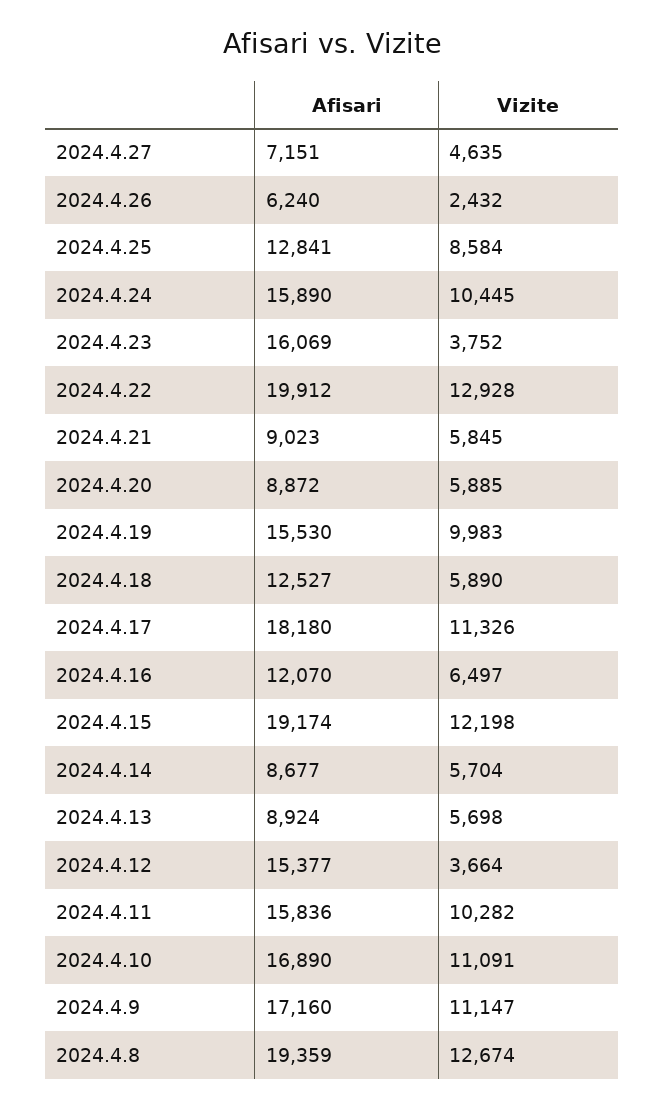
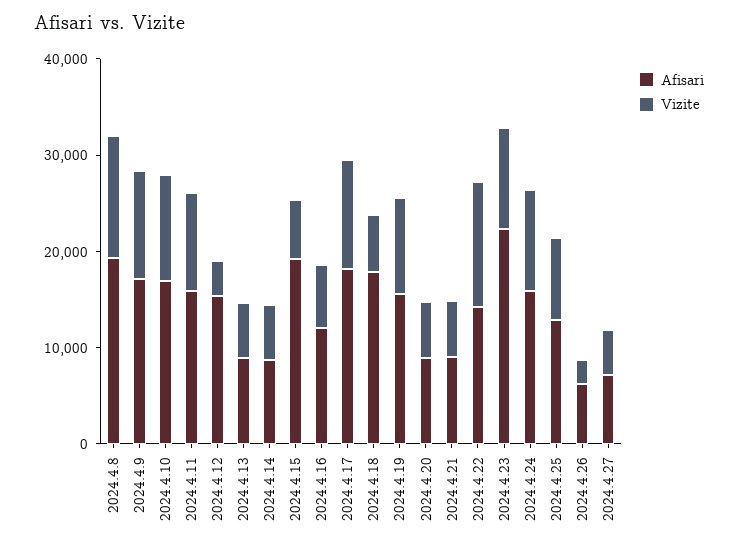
  {
    "Afisari": {
      "2024.4.27": 7151,
      "2024.4.26": 6240,
      "2024.4.25": 12841,
      "2024.4.24": 15890,
-     "2024.4.23": 16069,
+     "2024.4.23": 22000,
-     "2024.4.22": 19912,
+     "2024.4.22": 14000,
      "2024.4.21": 9023,
      "2024.4.20": 8872,
      "2024.4.19": 15530,
-     "2024.4.18": 12527,
+     "2024.4.18": 18000,
      "2024.4.17": 18180,
      "2024.4.16": 12070,
      "2024.4.15": 19174,
      "2024.4.14": 8677,
      "2024.4.13": 8924,
      "2024.4.12": 15377,
      "2024.4.11": 15836,
      "2024.4.10": 16890,
      "2024.4.9": 17160,
      "2024.4.8": 19359
    },
    "Vizite": {
      "2024.4.27": 4635,
      "2024.4.26": 2432,
      "2024.4.25": 8584,
      "2024.4.24": 10445,
-     "2024.4.23": 3752,
+     "2024.4.23": 10000,
      "2024.4.22": 12928,
      "2024.4.21": 5845,
      "2024.4.20": 5885,
      "2024.4.19": 9983,
      "2024.4.18": 5890,
      "2024.4.17": 11326,
      "2024.4.16": 6497,
-     "2024.4.15": 12198,
+     "2024.4.15": 6000,
      "2024.4.14": 5704,
      "2024.4.13": 5698,
      "2024.4.12": 3664,
      "2024.4.11": 10282,
      "2024.4.10": 11091,
      "2024.4.9": 11147,
      "2024.4.8": 12674
    }
  }

